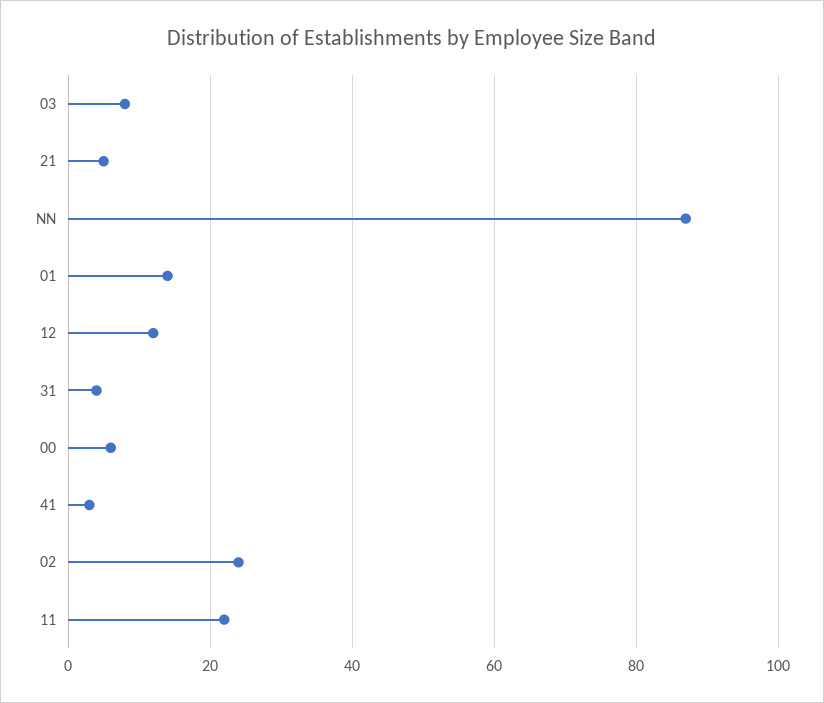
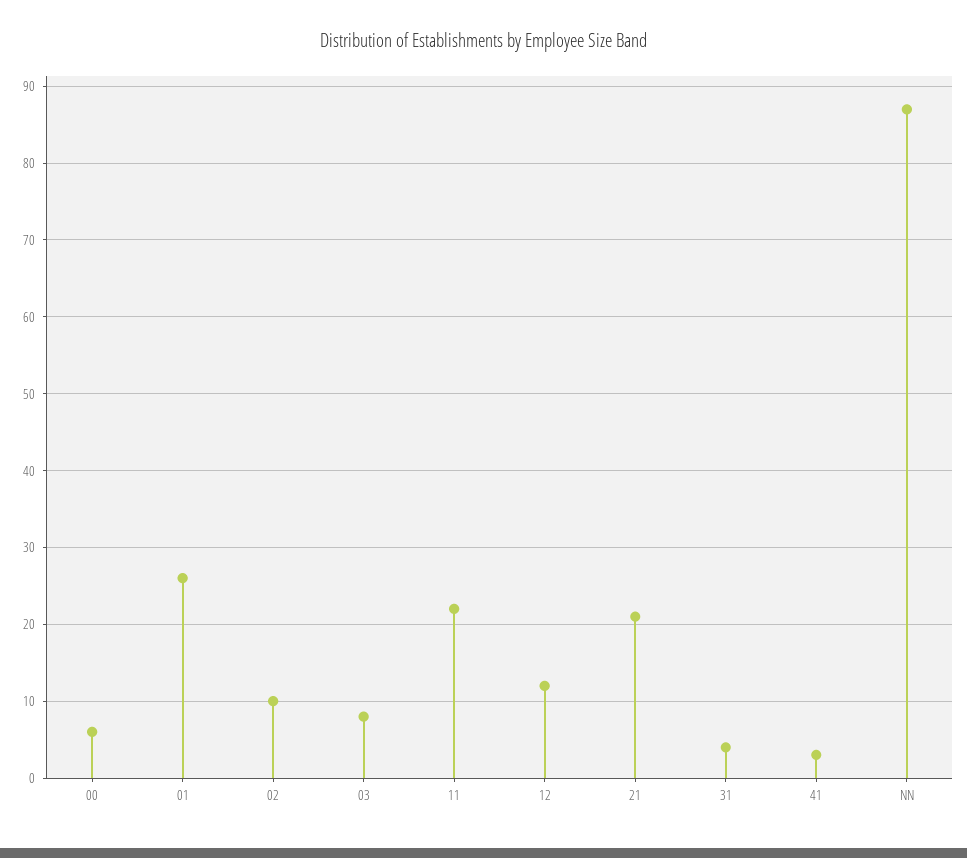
  {
    "03": 8,
-   "21": 5,
+   "21": 21,
    "NN": 87,
-   "01": 15,
+   "01": 26,
    "12": 12,
    "31": 4,
    "00": 6,
    "41": 3,
-   "02": 25,
+   "02": 10,
    "11": 22
  }

